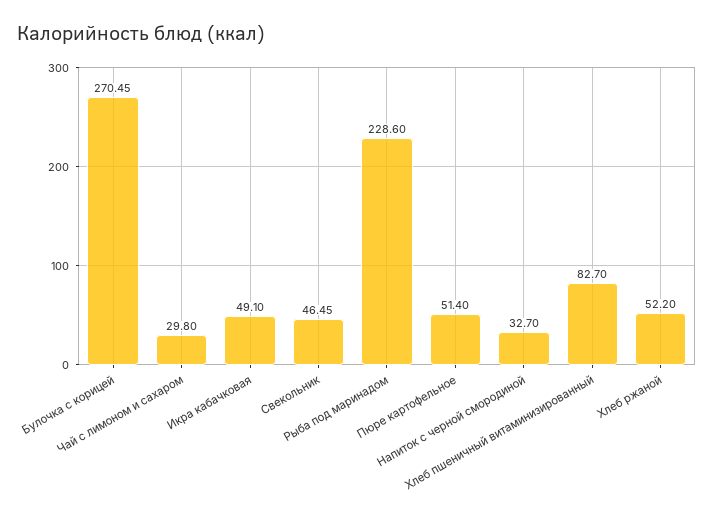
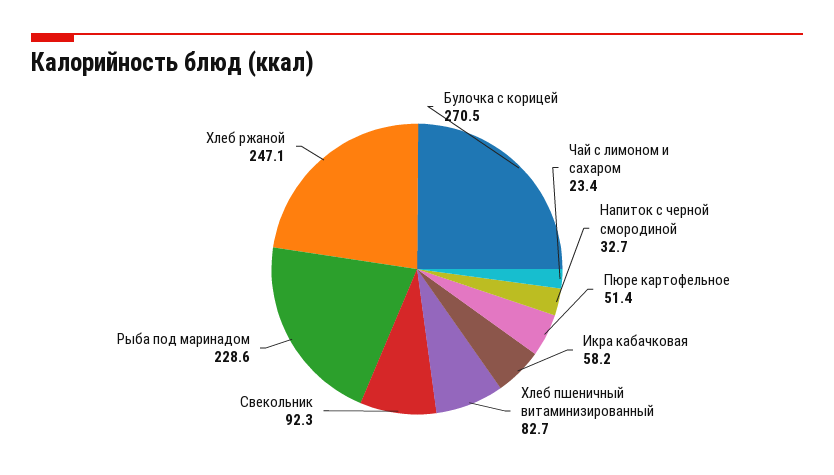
  {
    "Булочка с корицей": 270.45,
-   "Чай с лимоном и сахаром": 29.8,
+   "Чай с лимоном и сахаром": 23.4,
-   "Икра кабачковая": 49.1,
+   "Икра кабачковая": 58.2,
-   "Свекольник": 46.45,
+   "Свекольник": 92.3,
    "Рыба под маринадом": 228.6,
    "Пюре картофельное": 51.4,
    "Напиток с черной смородиной": 32.7,
    "Хлеб пшеничный витаминизированный": 82.7,
-   "Хлеб ржаной": 52.2
+   "Хлеб ржаной": 247.1
  }

